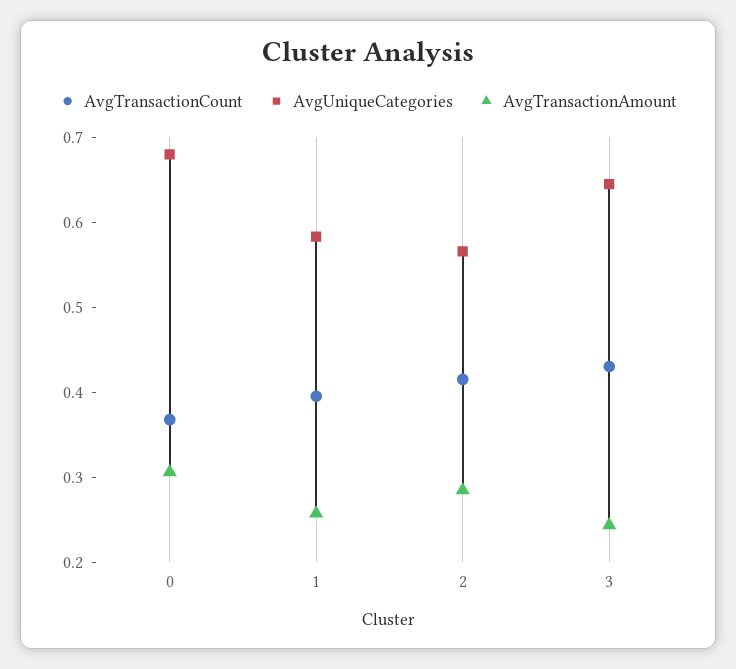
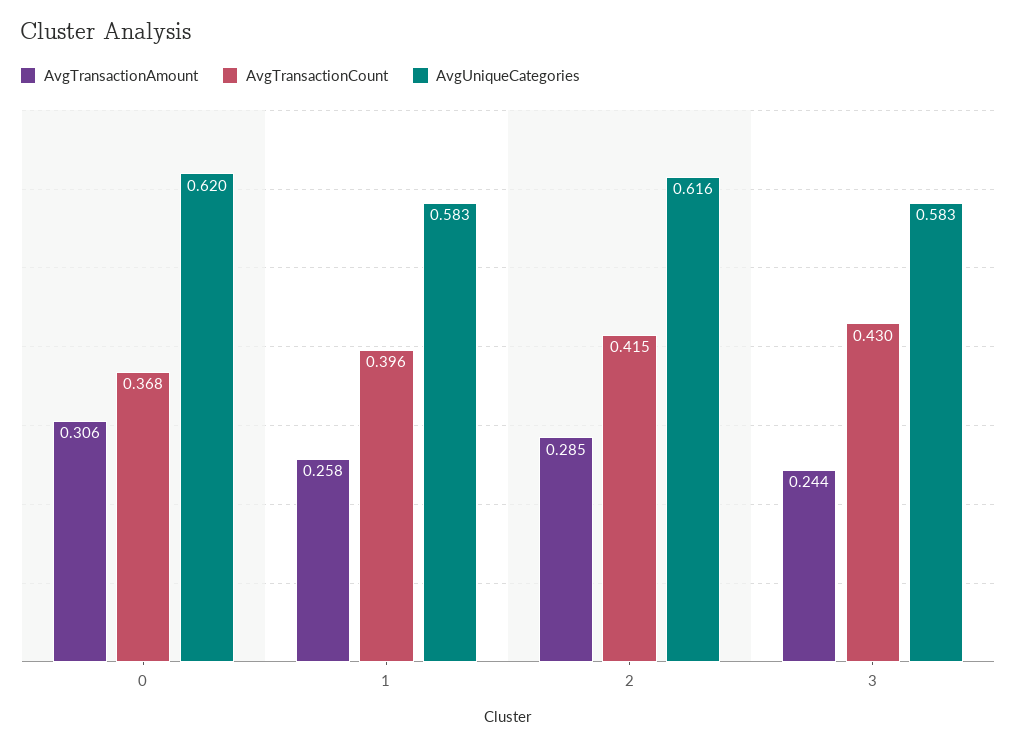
  {
    "AvgTransactionCount": {
      "0": 0.368,
      "1": 0.396,
      "2": 0.415,
      "3": 0.43
    },
    "AvgUniqueCategories": {
-     "0": 0.68,
+     "0": 0.62,
      "1": 0.583,
-     "2": 0.56,
+     "2": 0.616,
-     "3": 0.64
+     "3": 0.583
    },
    "AvgTransactionAmount": {
      "0": 0.306,
      "1": 0.258,
      "2": 0.285,
      "3": 0.244
    }
  }

